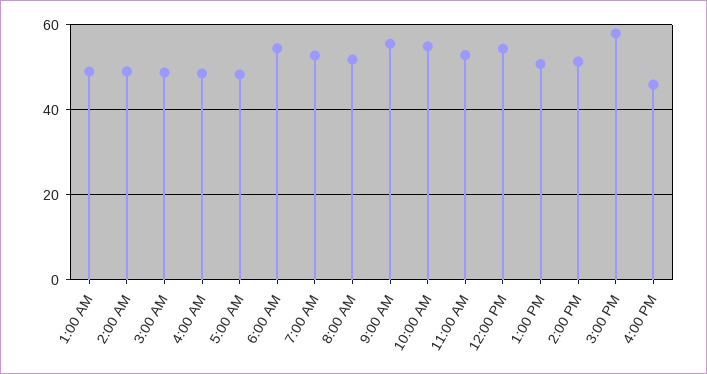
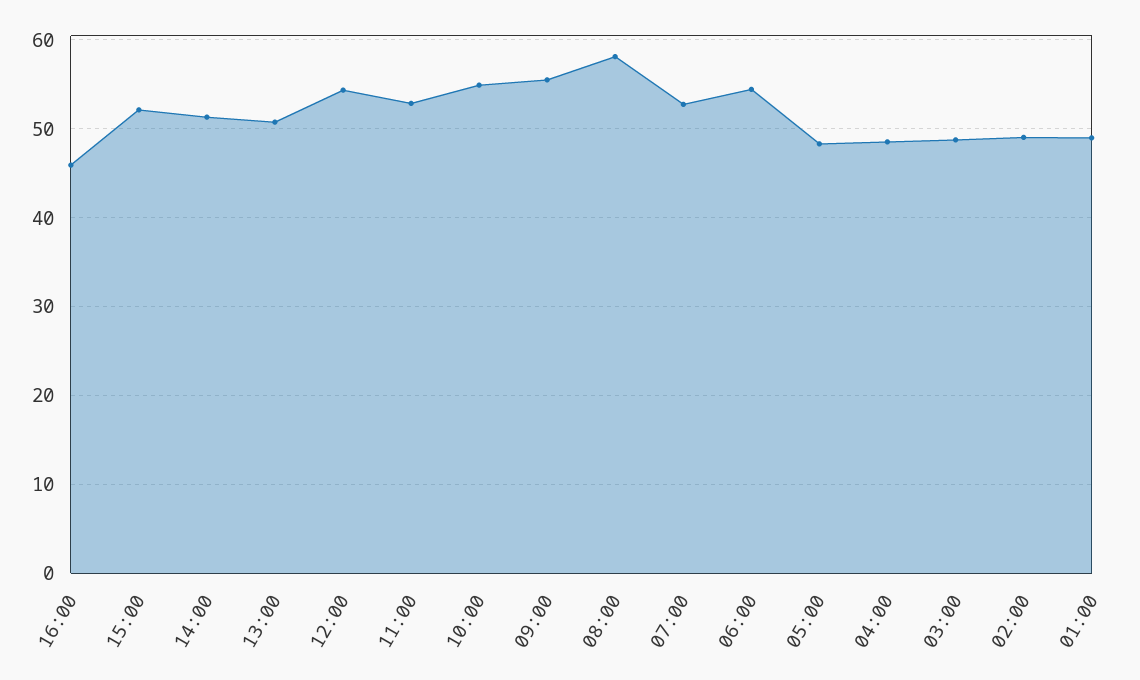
  {
    "1:00 AM": 49,
    "2:00 AM": 49,
    "3:00 AM": 49,
    "4:00 AM": 49,
    "5:00 AM": 48,
    "6:00 AM": 54,
    "7:00 AM": 53,
-   "8:00 AM": 52,
+   "8:00 AM": 58,
    "9:00 AM": 56,
    "10:00 AM": 55,
    "11:00 AM": 53,
    "12:00 PM": 54,
    "1:00 PM": 51,
    "2:00 PM": 51,
-   "3:00 PM": 58,
+   "3:00 PM": 52,
    "4:00 PM": 46
  }

